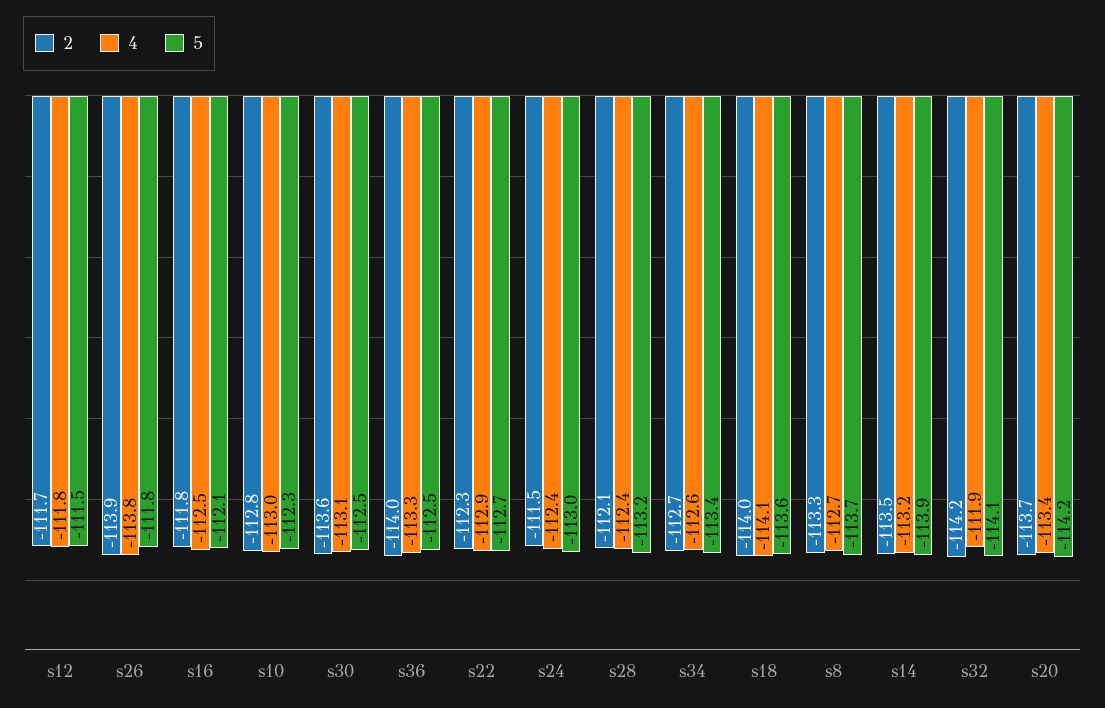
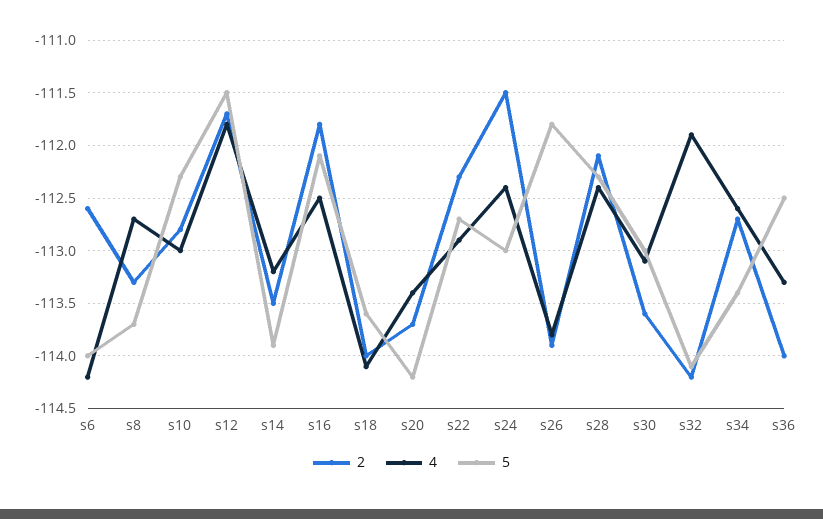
  {
    "2": {
      "s12": -111.7,
      "s26": -113.9,
      "s16": -111.8,
      "s10": -112.8,
      "s30": -113.6,
      "s36": -114,
      "s22": -112.3,
      "s24": -111.5,
      "s28": -112.1,
      "s34": -112.7,
      "s18": -114,
      "s8": -113.3,
      "s14": -113.5,
      "s32": -114.2,
-     "s20": -113.7
+     "s20": -113.7,
+     "s6": -112.6
    },
    "4": {
      "s12": -111.8,
      "s26": -113.8,
      "s16": -112.5,
      "s10": -113,
      "s30": -113.1,
      "s36": -113.3,
      "s22": -112.9,
      "s24": -112.4,
      "s28": -112.4,
      "s34": -112.6,
      "s18": -114.1,
      "s8": -112.7,
      "s14": -113.2,
      "s32": -111.9,
-     "s20": -113.4
+     "s20": -113.4,
+     "s6": -114.2
    },
    "5": {
      "s12": -111.5,
      "s26": -111.8,
      "s16": -112.1,
      "s10": -112.3,
-     "s30": -112.5,
+     "s30": -113,
      "s36": -112.5,
      "s22": -112.7,
      "s24": -113,
-     "s28": -113.2,
+     "s28": -112.3,
      "s34": -113.4,
      "s18": -113.6,
      "s8": -113.7,
      "s14": -113.9,
      "s32": -114.1,
-     "s20": -114.2
+     "s20": -114.2,
+     "s6": -114
    }
  }

